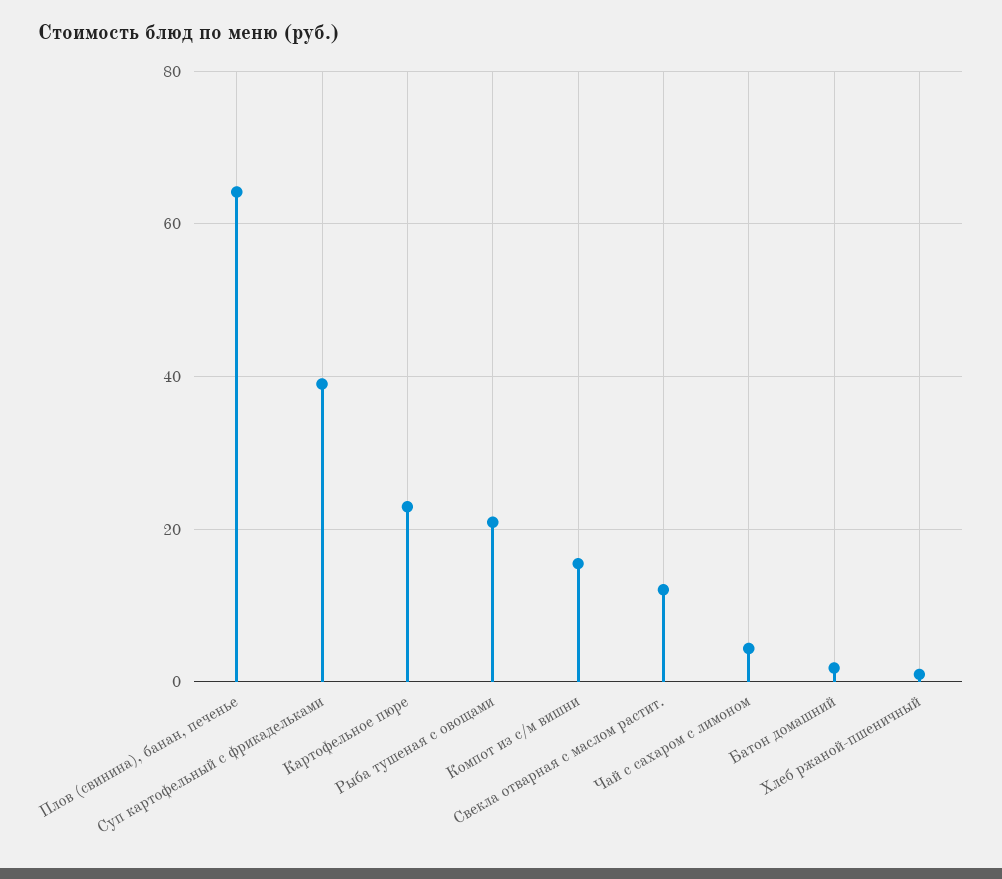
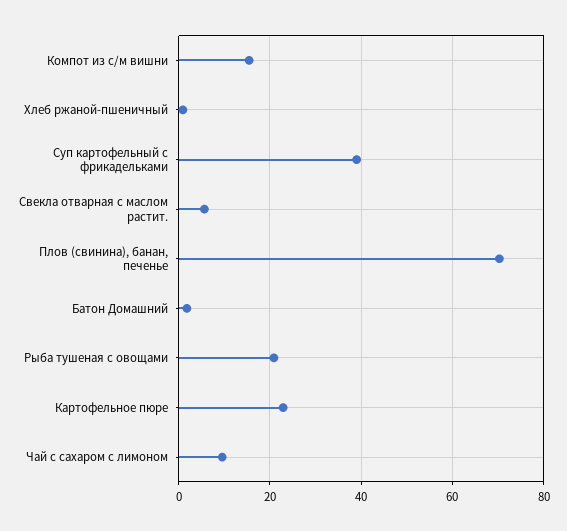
  {
-   "Плов (свинина), банан, печенье": 64,
+   "Плов (свинина), банан, печенье": 70,
    "Суп картофельный с фрикадельками": 40,
    "Картофельное пюре": 22,
    "Рыба тушеная с овощами": 20,
    "Компот из с/м вишни": 16,
-   "Свекла отварная с маслом растит.": 12,
+   "Свекла отварная с маслом растит.": 6,
-   "Чай с сахаром с лимоном": 4,
+   "Чай с сахаром с лимоном": 10,
    "Батон домашний": 2,
    "Хлеб ржаной-пшеничный": 0
  }

